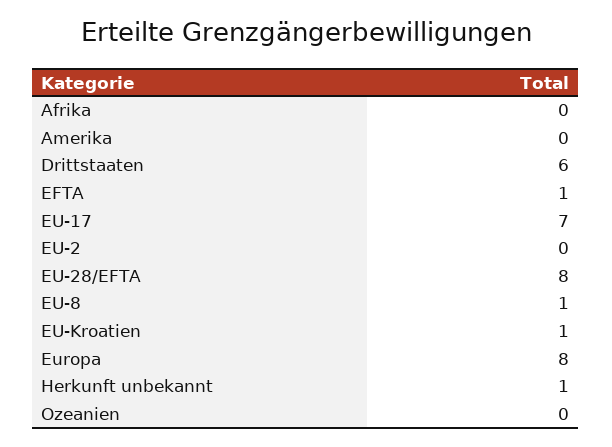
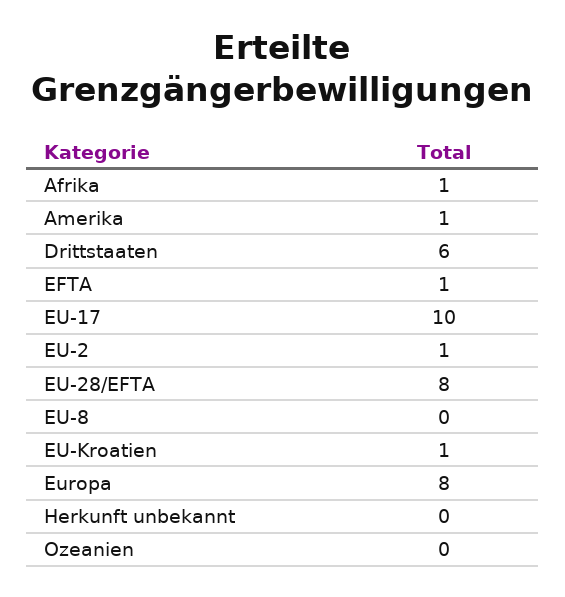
  {
-   "Afrika": 0,
+   "Afrika": 1,
-   "Amerika": 0,
+   "Amerika": 1,
    "Drittstaaten": 6,
    "EFTA": 1,
-   "EU-17": 7,
+   "EU-17": 10,
-   "EU-2": 0,
+   "EU-2": 1,
    "EU-28/EFTA": 8,
-   "EU-8": 1,
+   "EU-8": 0,
    "EU-Kroatien": 1,
    "Europa": 8,
-   "Herkunft unbekannt": 1,
+   "Herkunft unbekannt": 0,
    "Ozeanien": 0
  }

